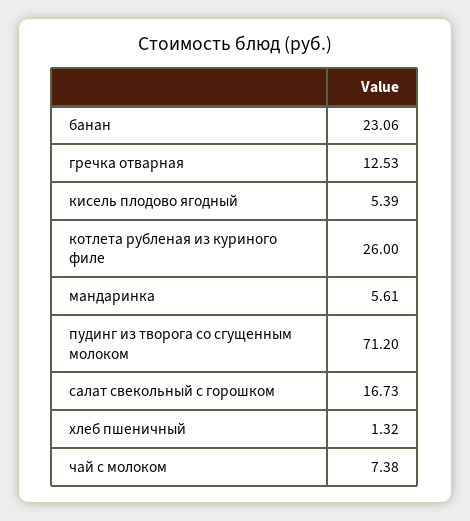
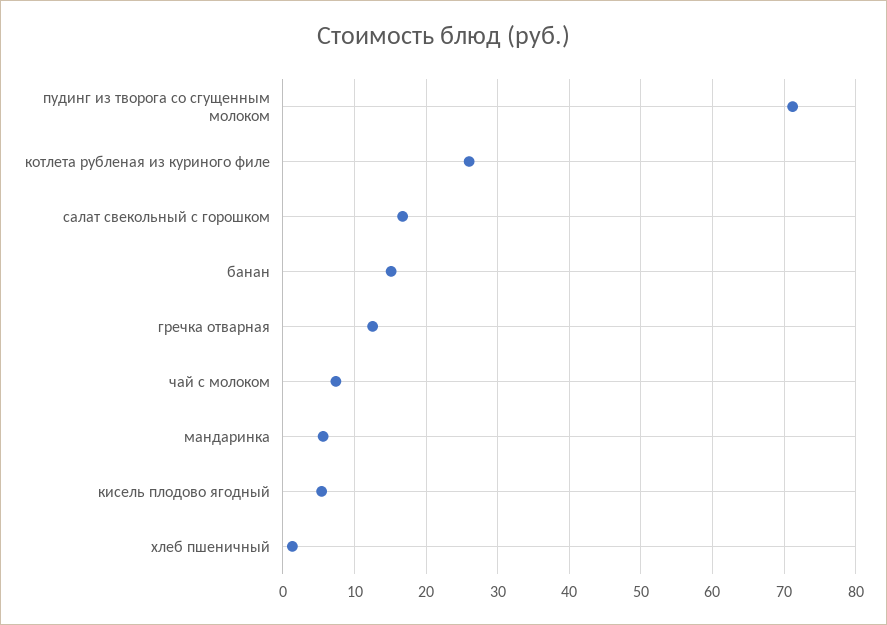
  {
-   "банан": 23.06,
+   "банан": 15,
    "гречка отварная": 12.53,
    "кисель плодово ягодный": 5.39,
    "котлета рубленая из куриного филе": 26,
    "мандаринка": 5.61,
    "пудинг из творога со сгущенным молоком": 71.2,
    "салат свекольный с горошком": 16.73,
    "хлеб пшеничный": 1.32,
    "чай с молоком": 7.38
  }

